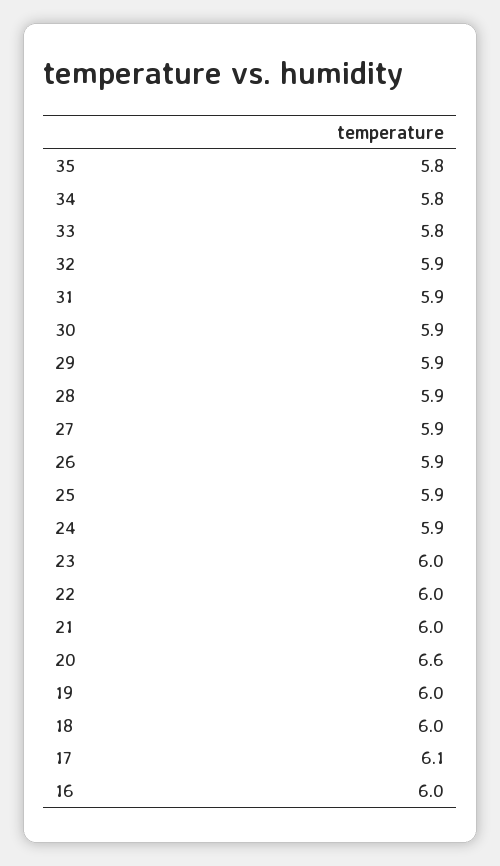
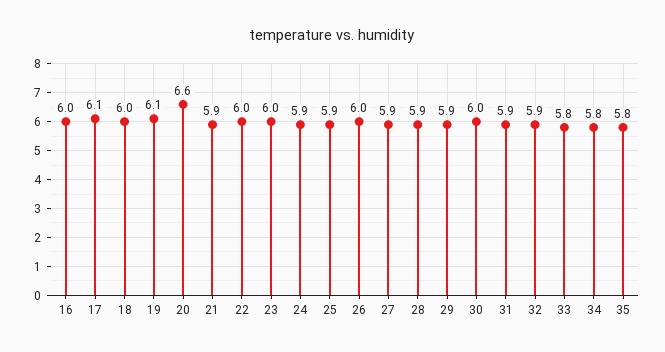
  {
    "35": 5.8,
    "34": 5.8,
    "33": 5.8,
    "32": 5.9,
    "31": 5.9,
-   "30": 5.9,
+   "30": 6,
    "29": 5.9,
    "28": 5.9,
    "27": 5.9,
-   "26": 5.9,
+   "26": 6,
    "25": 5.9,
    "24": 5.9,
    "23": 6,
    "22": 6,
-   "21": 6,
+   "21": 5.9,
    "20": 6.6,
-   "19": 6,
+   "19": 6.1,
    "18": 6,
    "17": 6.1,
    "16": 6
  }

